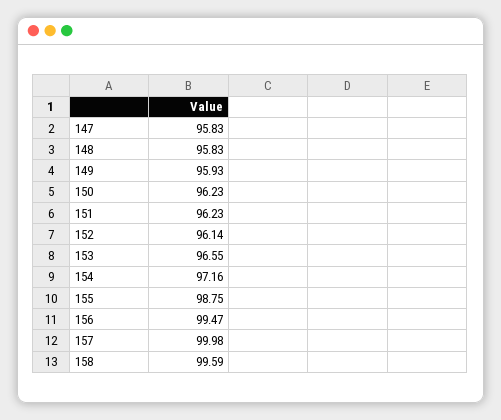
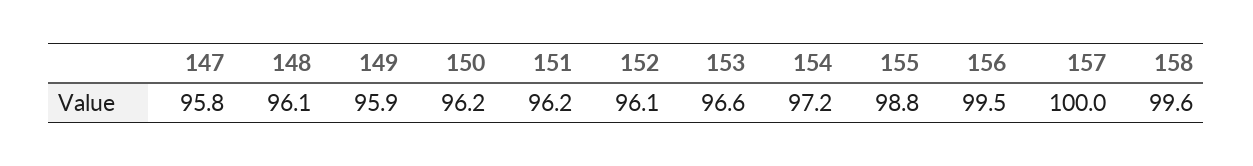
  {
    "147": 95.83,
-   "148": 95.83,
+   "148": 96.1,
    "149": 95.93,
    "150": 96.23,
    "151": 96.23,
    "152": 96.14,
    "153": 96.55,
    "154": 97.16,
    "155": 98.75,
    "156": 99.47,
    "157": 99.98,
    "158": 99.59
  }

